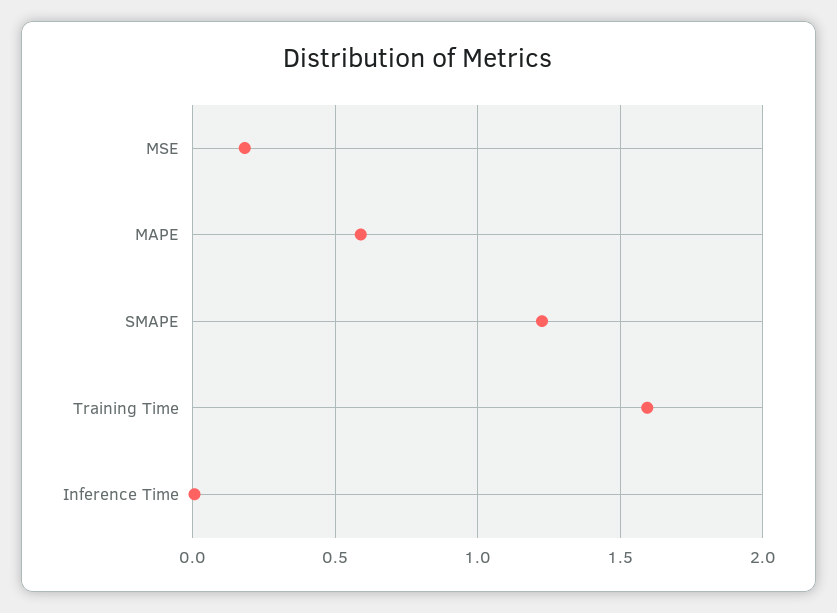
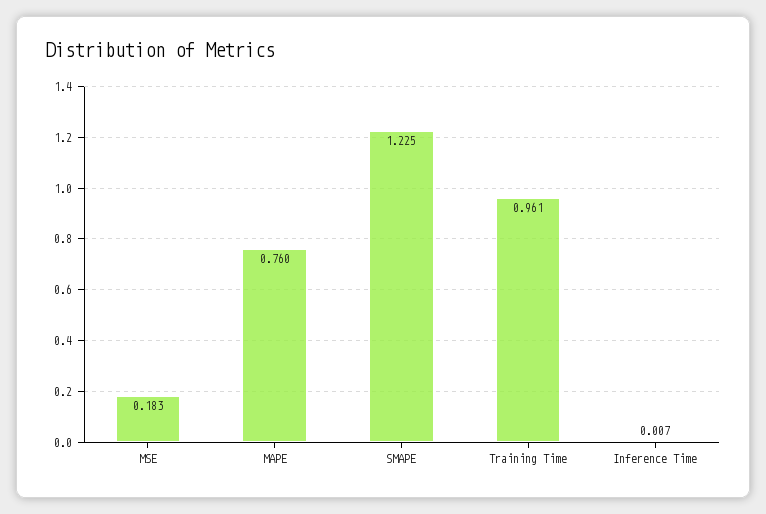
  {
    "MSE": 0.183,
-   "MAPE": 0.6,
+   "MAPE": 0.76,
    "SMAPE": 1.225,
-   "Training Time": 1.6,
+   "Training Time": 0.961,
    "Inference Time": 0.007
  }

